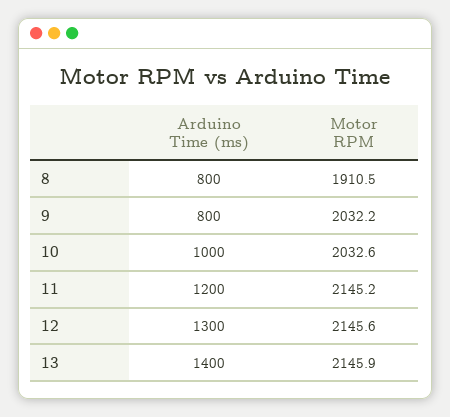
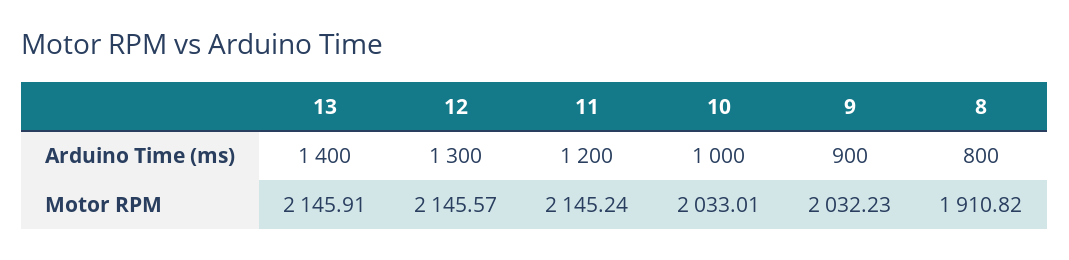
  {
    "Arduino Time (ms)": {
      "8": 800,
-     "9": 800,
+     "9": 900,
      "10": 1000,
      "11": 1200,
      "12": 1300,
      "13": 1400
    },
    "Motor RPM": {
-     "8": 1910.5,
+     "8": 1910.82,
      "9": 2032.23,
-     "10": 2032.6,
+     "10": 2033.01,
      "11": 2145.24,
      "12": 2145.57,
      "13": 2145.91
    }
  }

